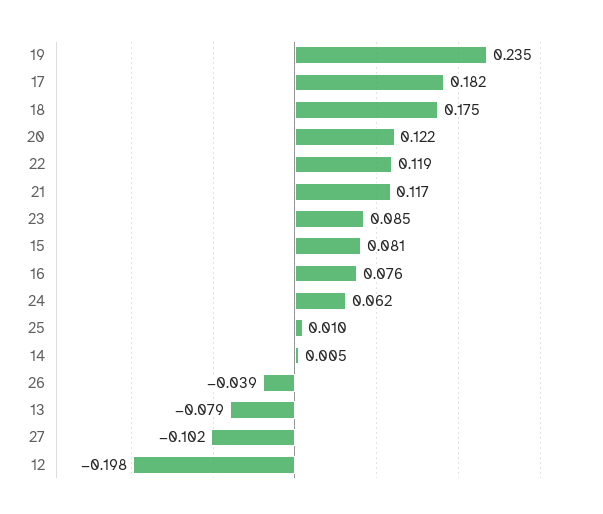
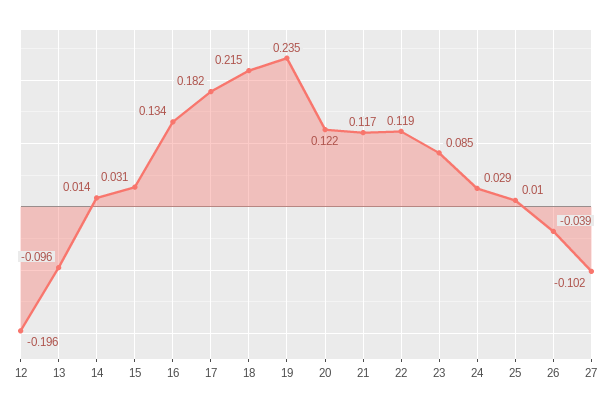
  {
    "19": 0.235,
    "17": 0.182,
-   "18": 0.175,
+   "18": 0.215,
    "20": 0.122,
    "22": 0.119,
    "21": 0.117,
    "23": 0.085,
-   "15": 0.081,
+   "15": 0.031,
-   "16": 0.076,
+   "16": 0.134,
-   "24": 0.062,
+   "24": 0.029,
    "25": 0.01,
-   "14": 0.005,
+   "14": 0.014,
    "26": -0.039,
-   "13": -0.079,
+   "13": -0.096,
    "27": -0.102,
-   "12": -0.198
+   "12": -0.196
  }

